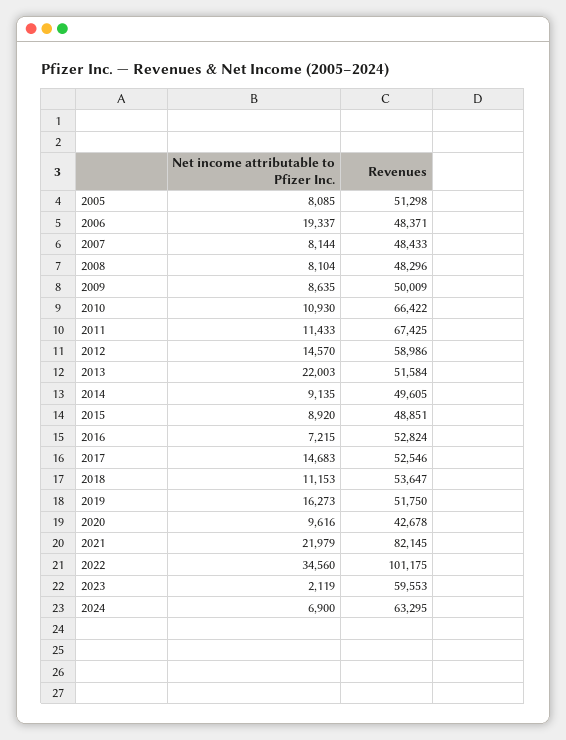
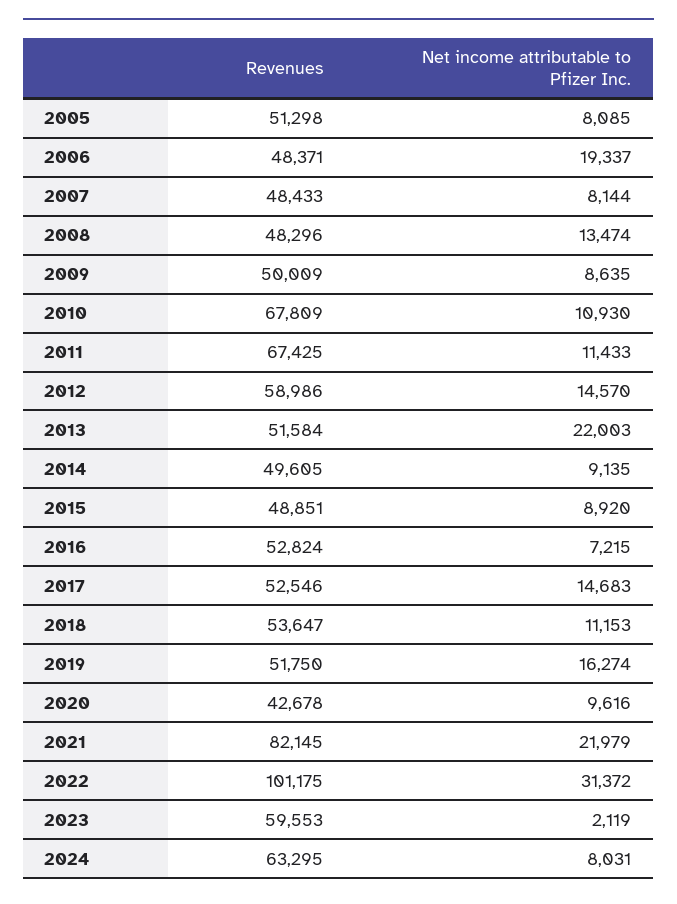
  {
    "Net income attributable to Pfizer Inc.": {
      "2005": 8085,
      "2006": 19337,
      "2007": 8144,
-     "2008": 8104,
+     "2008": 13474,
      "2009": 8635,
      "2010": 10930,
      "2011": 11433,
      "2012": 14570,
      "2013": 22003,
      "2014": 9135,
      "2015": 8920,
      "2016": 7215,
      "2017": 14683,
      "2018": 11153,
-     "2019": 16273,
+     "2019": 16274,
      "2020": 9616,
      "2021": 21979,
-     "2022": 34560,
+     "2022": 31372,
      "2023": 2119,
-     "2024": 6900
+     "2024": 8031
    },
    "Revenues": {
      "2005": 51298,
      "2006": 48371,
      "2007": 48433,
      "2008": 48296,
      "2009": 50009,
-     "2010": 66422,
+     "2010": 67809,
      "2011": 67425,
      "2012": 58986,
      "2013": 51584,
      "2014": 49605,
      "2015": 48851,
      "2016": 52824,
      "2017": 52546,
      "2018": 53647,
      "2019": 51750,
      "2020": 42678,
      "2021": 82145,
      "2022": 101175,
      "2023": 59553,
      "2024": 63295
    }
  }

